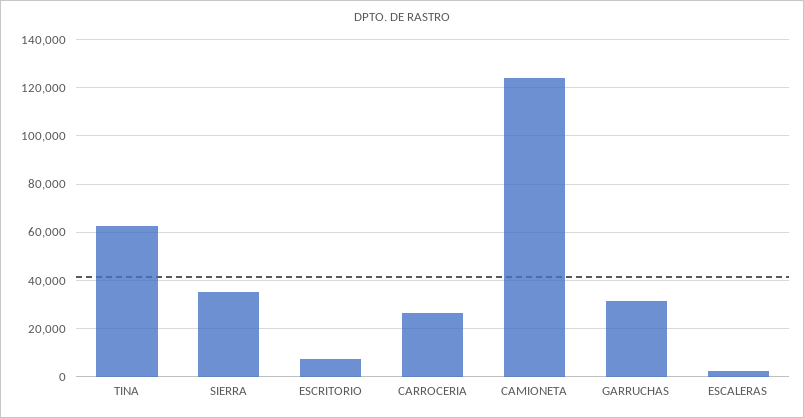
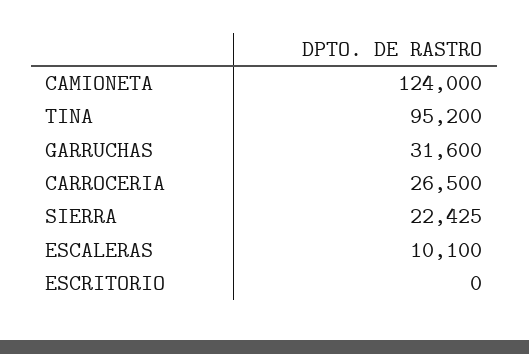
  {
-   "TINA": 62500,
+   "TINA": 95200,
-   "SIERRA": 35000,
+   "SIERRA": 22425,
-   "ESCRITORIO": 7500,
+   "ESCRITORIO": 0,
    "CARROCERIA": 26500,
    "CAMIONETA": 124000,
    "GARRUCHAS": 31600,
-   "ESCALERAS": 2500
+   "ESCALERAS": 10100
  }

